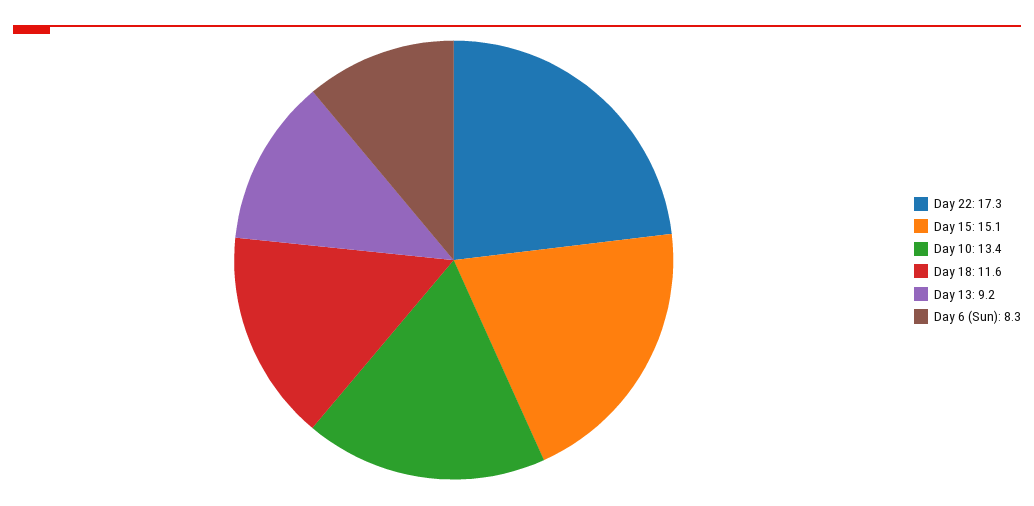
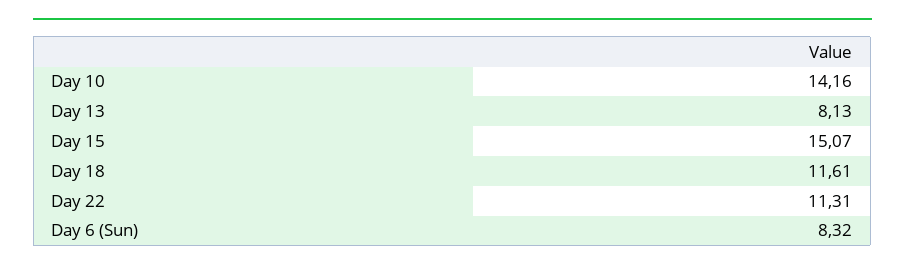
  {
-   "Day 22": 17.3,
+   "Day 22": 11.31,
    "Day 15": 15.07,
-   "Day 10": 13.4,
+   "Day 10": 14.16,
    "Day 18": 11.61,
-   "Day 13": 9.2,
+   "Day 13": 8.13,
    "Day 6 (Sun)": 8.32
  }

